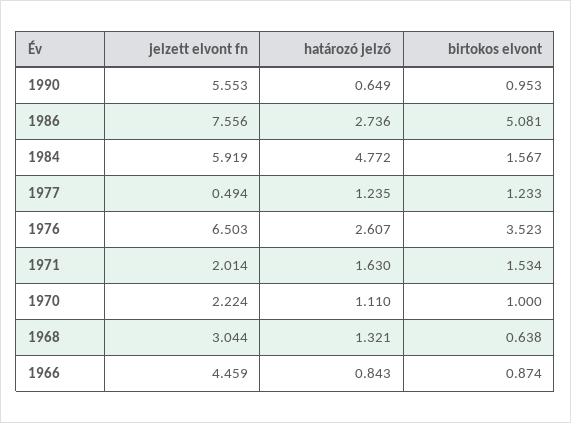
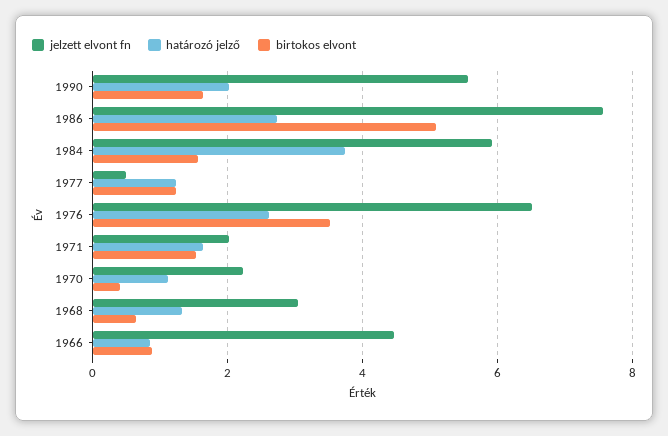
  {
    "jelzett elvont fn": {
      "1990": 5.553,
      "1986": 7.556,
      "1984": 5.919,
      "1977": 0.494,
      "1976": 6.503,
      "1971": 2.014,
      "1970": 2.224,
      "1968": 3.044,
      "1966": 4.459
    },
    "határozó jelző": {
-     "1990": 0.649,
+     "1990": 2,
      "1986": 2.736,
-     "1984": 4.772,
+     "1984": 3.8,
      "1977": 1.235,
      "1976": 2.607,
      "1971": 1.63,
      "1970": 1.11,
      "1968": 1.321,
      "1966": 0.843
    },
    "birtokos elvont": {
-     "1990": 0.953,
+     "1990": 1.6,
      "1986": 5.081,
      "1984": 1.567,
      "1977": 1.233,
      "1976": 3.523,
      "1971": 1.534,
-     "1970": 1,
+     "1970": 0.4,
      "1968": 0.638,
      "1966": 0.874
    }
  }

